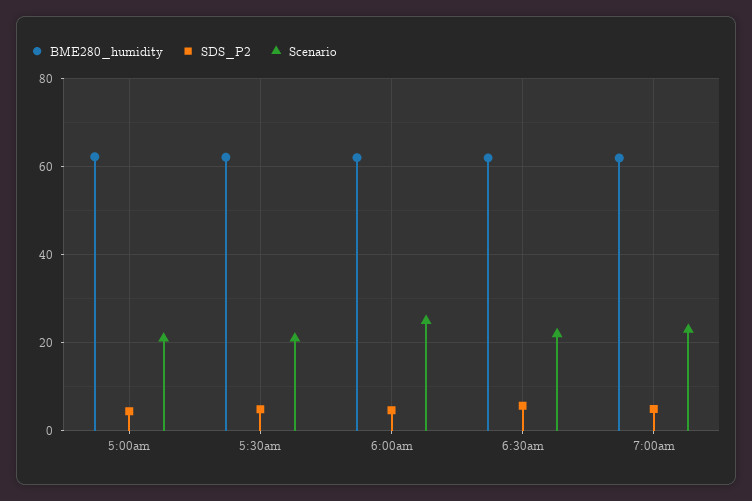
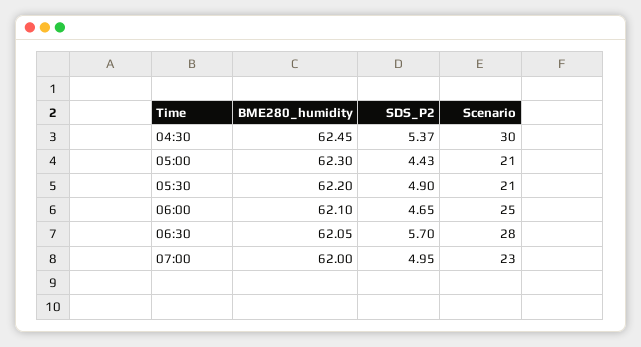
  {
    "BME280_humidity": {
      "5:00am": 62.3,
      "5:30am": 62.2,
      "6:00am": 62.1,
      "6:30am": 62.05,
-     "7:00am": 62
+     "7:00am": 62,
+     "04:30": 62.45
    },
    "SDS_P2": {
      "5:00am": 4.43,
      "5:30am": 4.9,
      "6:00am": 4.65,
      "6:30am": 5.7,
-     "7:00am": 4.95
+     "7:00am": 4.95,
+     "04:30": 5.37
    },
    "Scenario": {
      "5:00am": 21,
      "5:30am": 21,
      "6:00am": 25,
-     "6:30am": 22,
+     "6:30am": 28,
-     "7:00am": 23
+     "7:00am": 23,
+     "04:30": 30
    }
  }

